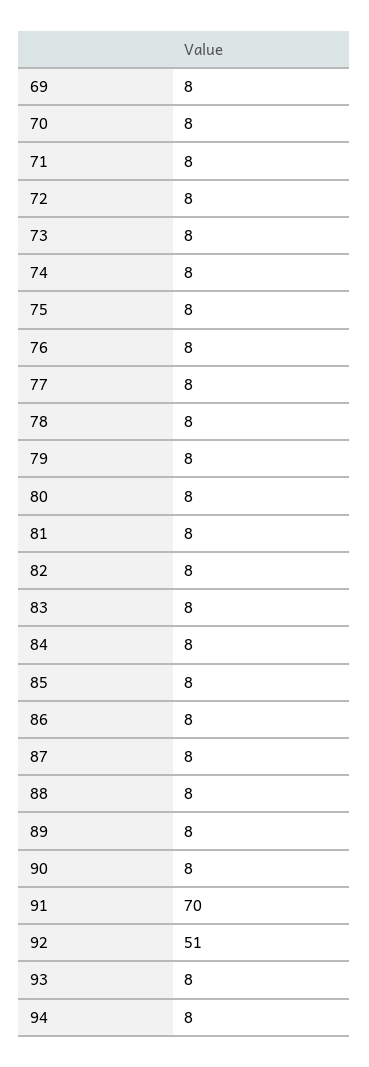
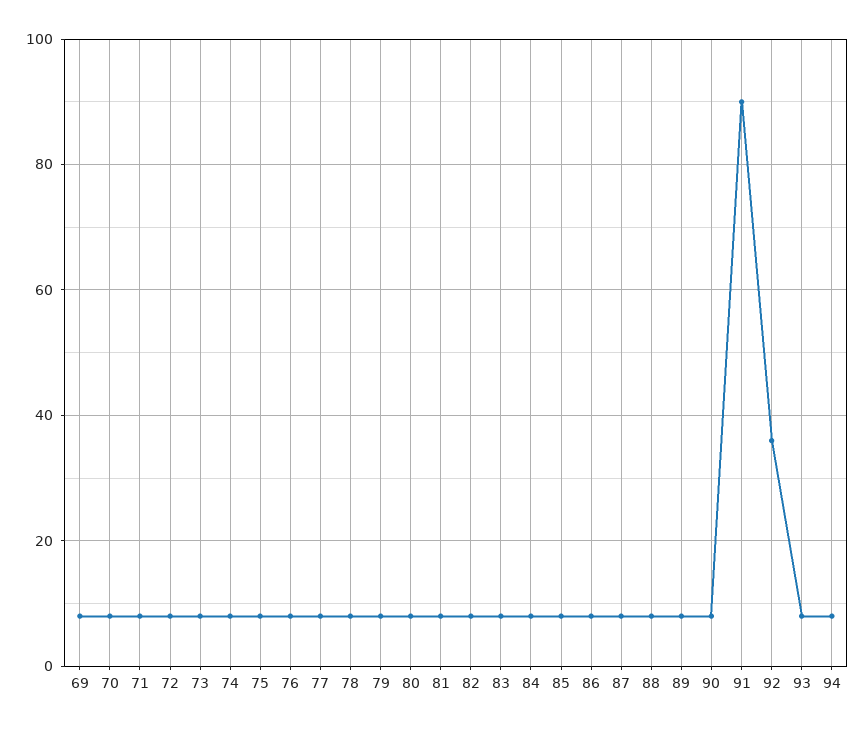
  {
    "69": 8,
    "70": 8,
    "71": 8,
    "72": 8,
    "73": 8,
    "74": 8,
    "75": 8,
    "76": 8,
    "77": 8,
    "78": 8,
    "79": 8,
    "80": 8,
    "81": 8,
    "82": 8,
    "83": 8,
    "84": 8,
    "85": 8,
    "86": 8,
    "87": 8,
    "88": 8,
    "89": 8,
    "90": 8,
-   "91": 70,
+   "91": 90,
-   "92": 51,
+   "92": 35,
    "93": 8,
    "94": 8
  }

